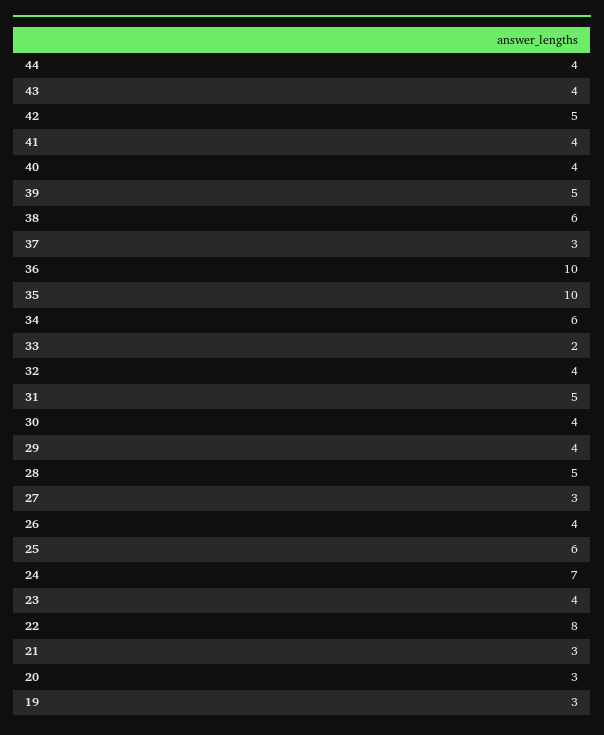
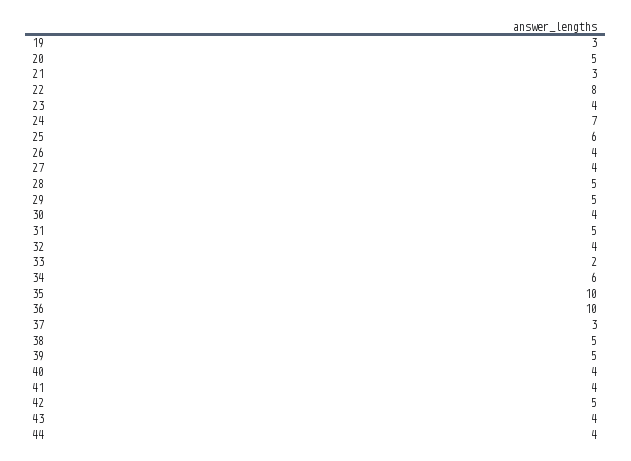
  {
    "44": 4,
    "43": 4,
    "42": 5,
    "41": 4,
    "40": 4,
    "39": 5,
-   "38": 6,
+   "38": 5,
    "37": 3,
    "36": 10,
    "35": 10,
    "34": 6,
    "33": 2,
    "32": 4,
    "31": 5,
    "30": 4,
-   "29": 4,
+   "29": 5,
    "28": 5,
-   "27": 3,
+   "27": 4,
    "26": 4,
    "25": 6,
    "24": 7,
    "23": 4,
    "22": 8,
    "21": 3,
-   "20": 3,
+   "20": 5,
    "19": 3
  }

